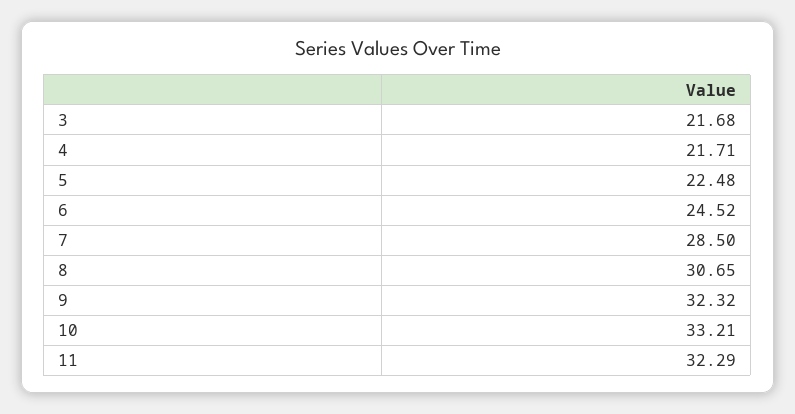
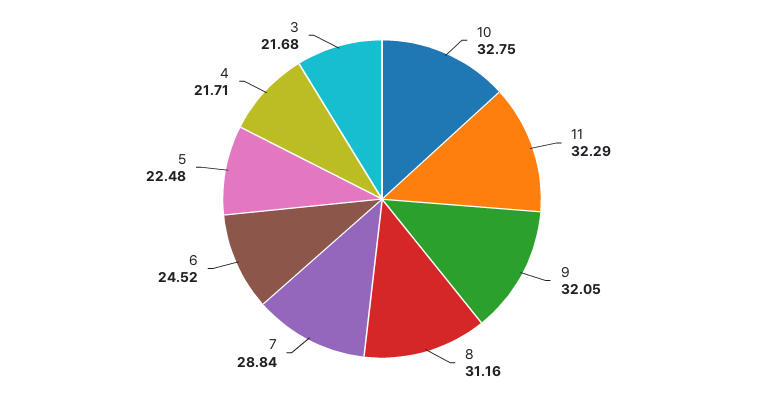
  {
    "3": 21.68,
    "4": 21.71,
    "5": 22.48,
    "6": 24.52,
-   "7": 28.5,
+   "7": 28.84,
-   "8": 30.65,
+   "8": 31.16,
-   "9": 32.32,
+   "9": 32.05,
-   "10": 33.21,
+   "10": 32.75,
    "11": 32.29
  }

